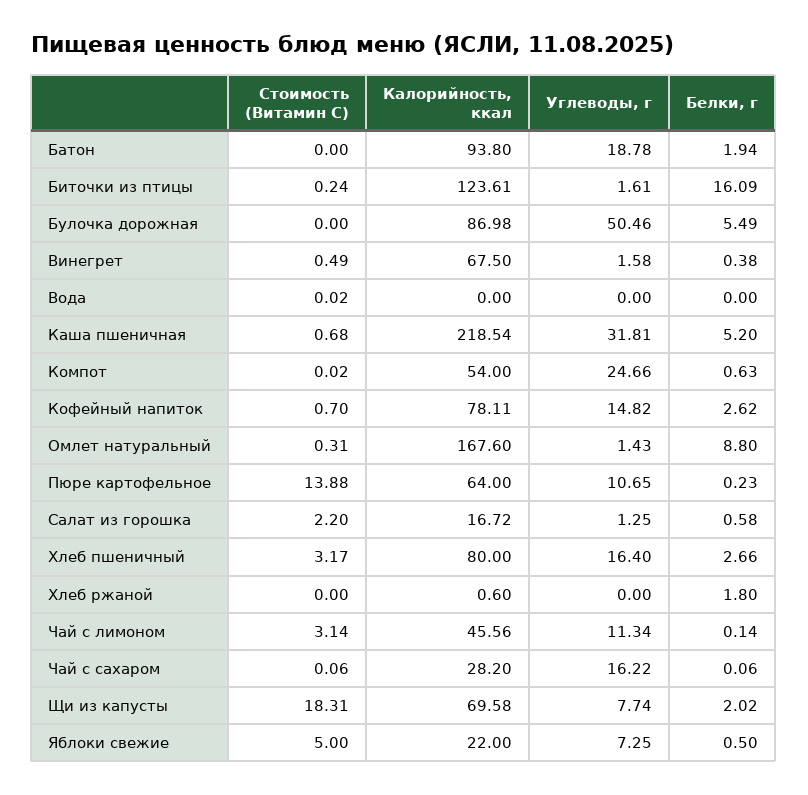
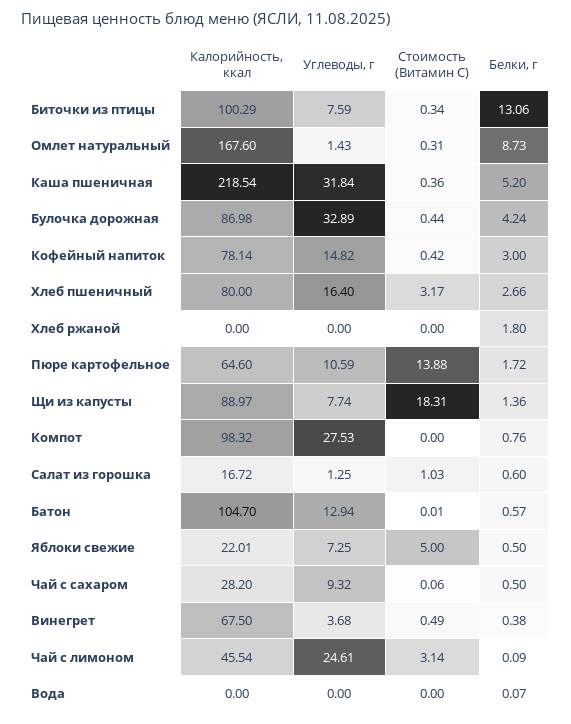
  {
    "Стоимость (Витамин C)": {
-     "Батон": 0,
+     "Батон": 0.01,
-     "Биточки из птицы": 0.24,
+     "Биточки из птицы": 0.34,
-     "Булочка дорожная": 0,
+     "Булочка дорожная": 0.44,
      "Винегрет": 0.49,
-     "Вода": 0.02,
+     "Вода": 0,
-     "Каша пшеничная": 0.68,
+     "Каша пшеничная": 0.36,
-     "Компот": 0.02,
+     "Компот": 0,
-     "Кофейный напиток": 0.7,
+     "Кофейный напиток": 0.42,
      "Омлет натуральный": 0.31,
      "Пюре картофельное": 13.88,
-     "Салат из горошка": 2.2,
+     "Салат из горошка": 1.03,
      "Хлеб пшеничный": 3.17,
      "Хлеб ржаной": 0,
      "Чай с лимоном": 3.14,
      "Чай с сахаром": 0.06,
      "Щи из капусты": 18.31,
      "Яблоки свежие": 5
    },
    "Калорийность, ккал": {
-     "Батон": 93.8,
+     "Батон": 104.7,
-     "Биточки из птицы": 123.61,
+     "Биточки из птицы": 100.29,
      "Булочка дорожная": 86.98,
      "Винегрет": 67.5,
      "Вода": 0,
      "Каша пшеничная": 218.54,
-     "Компот": 54,
+     "Компот": 98.32,
-     "Кофейный напиток": 78.11,
+     "Кофейный напиток": 78.14,
      "Омлет натуральный": 167.6,
-     "Пюре картофельное": 64,
+     "Пюре картофельное": 64.6,
      "Салат из горошка": 16.72,
      "Хлеб пшеничный": 80,
-     "Хлеб ржаной": 0.6,
+     "Хлеб ржаной": 0,
-     "Чай с лимоном": 45.56,
+     "Чай с лимоном": 45.54,
      "Чай с сахаром": 28.2,
-     "Щи из капусты": 69.58,
+     "Щи из капусты": 88.97,
-     "Яблоки свежие": 22
+     "Яблоки свежие": 22.01
    },
    "Углеводы, г": {
-     "Батон": 18.78,
+     "Батон": 12.94,
-     "Биточки из птицы": 1.61,
+     "Биточки из птицы": 7.59,
-     "Булочка дорожная": 50.46,
+     "Булочка дорожная": 32.89,
-     "Винегрет": 1.58,
+     "Винегрет": 3.68,
      "Вода": 0,
-     "Каша пшеничная": 31.81,
+     "Каша пшеничная": 31.84,
-     "Компот": 24.66,
+     "Компот": 27.53,
      "Кофейный напиток": 14.82,
      "Омлет натуральный": 1.43,
-     "Пюре картофельное": 10.65,
+     "Пюре картофельное": 10.59,
      "Салат из горошка": 1.25,
      "Хлеб пшеничный": 16.4,
      "Хлеб ржаной": 0,
-     "Чай с лимоном": 11.34,
+     "Чай с лимоном": 24.61,
-     "Чай с сахаром": 16.22,
+     "Чай с сахаром": 9.32,
      "Щи из капусты": 7.74,
      "Яблоки свежие": 7.25
    },
    "Белки, г": {
-     "Батон": 1.94,
+     "Батон": 0.57,
-     "Биточки из птицы": 16.09,
+     "Биточки из птицы": 13.06,
-     "Булочка дорожная": 5.49,
+     "Булочка дорожная": 4.24,
      "Винегрет": 0.38,
-     "Вода": 0,
+     "Вода": 0.07,
      "Каша пшеничная": 5.2,
-     "Компот": 0.63,
+     "Компот": 0.76,
-     "Кофейный напиток": 2.62,
+     "Кофейный напиток": 3,
-     "Омлет натуральный": 8.8,
+     "Омлет натуральный": 8.73,
-     "Пюре картофельное": 0.23,
+     "Пюре картофельное": 1.72,
-     "Салат из горошка": 0.58,
+     "Салат из горошка": 0.6,
      "Хлеб пшеничный": 2.66,
      "Хлеб ржаной": 1.8,
-     "Чай с лимоном": 0.14,
+     "Чай с лимоном": 0.09,
-     "Чай с сахаром": 0.06,
+     "Чай с сахаром": 0.5,
-     "Щи из капусты": 2.02,
+     "Щи из капусты": 1.36,
      "Яблоки свежие": 0.5
    }
  }

